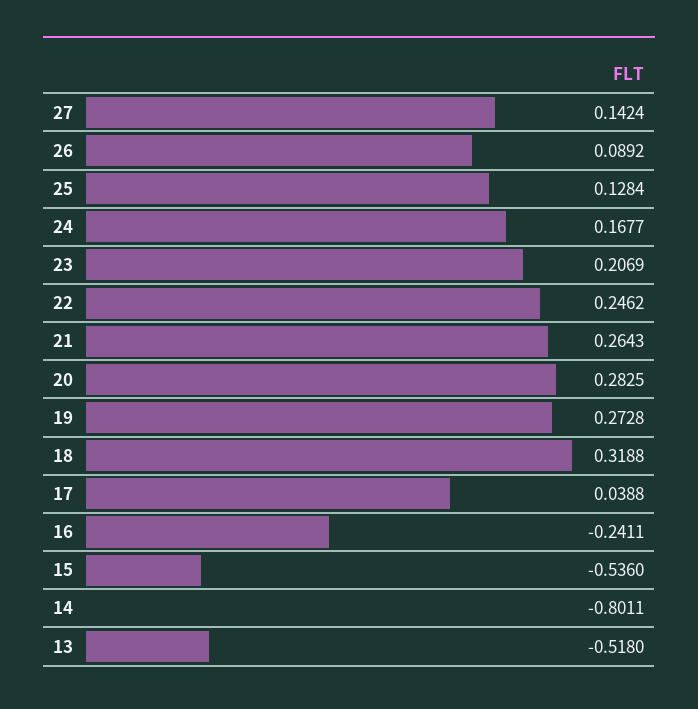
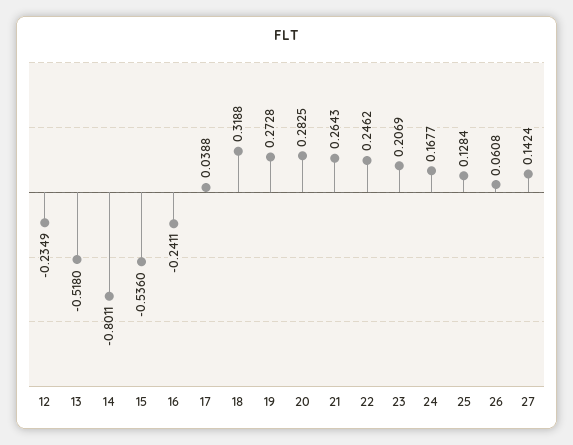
  {
    "27": 0.1424,
-   "26": 0.0892,
+   "26": 0.0608,
    "25": 0.1284,
    "24": 0.1677,
    "23": 0.2069,
    "22": 0.2462,
    "21": 0.2643,
    "20": 0.2825,
    "19": 0.2728,
    "18": 0.3188,
    "17": 0.0388,
    "16": -0.2411,
    "15": -0.536,
    "14": -0.8011,
-   "13": -0.518
+   "13": -0.518,
+   "12": -0.2349
  }

